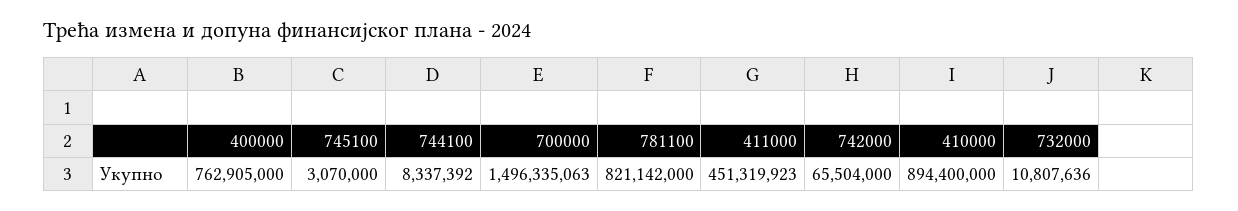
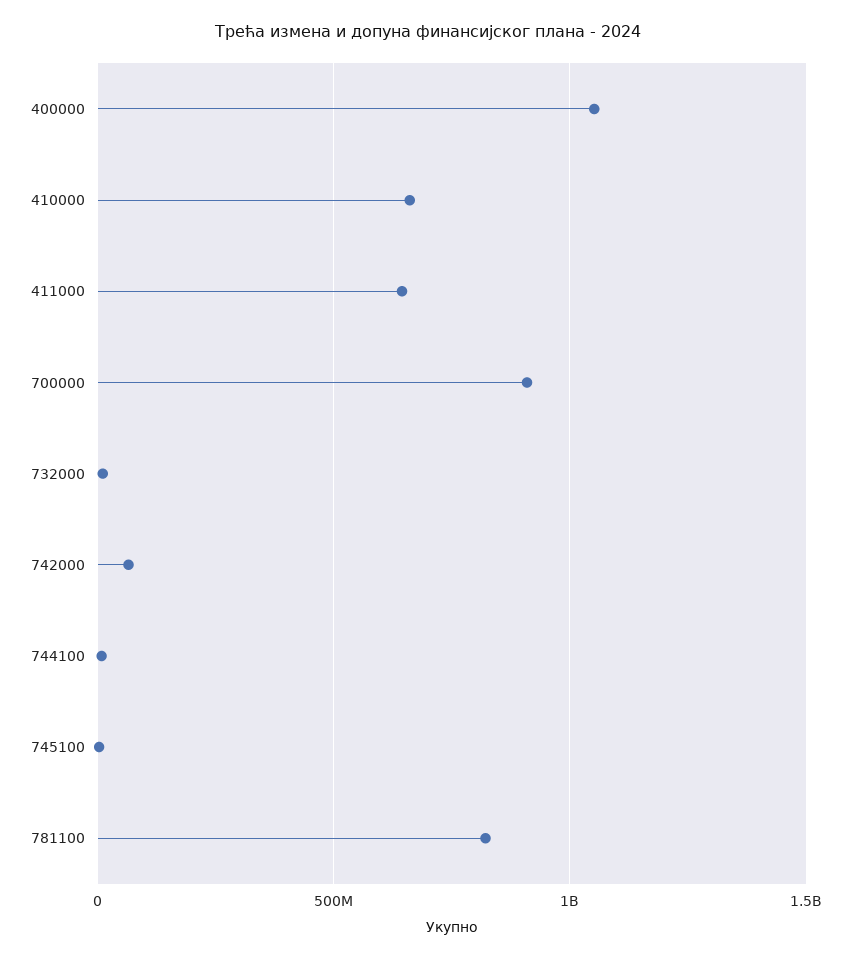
  {
-   "400000": 762905000,
+   "400000": 1050000000,
    "745100": 3070000,
    "744100": 8337392,
-   "700000": 1496335063,
+   "700000": 900000000,
    "781100": 821142000,
-   "411000": 451319923,
+   "411000": 650000000,
    "742000": 65504000,
-   "410000": 894400000,
+   "410000": 650000000,
    "732000": 10807636
  }

